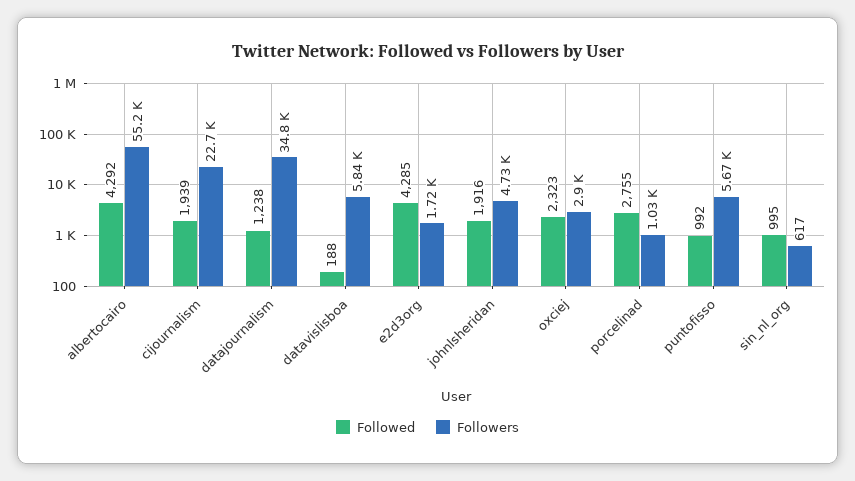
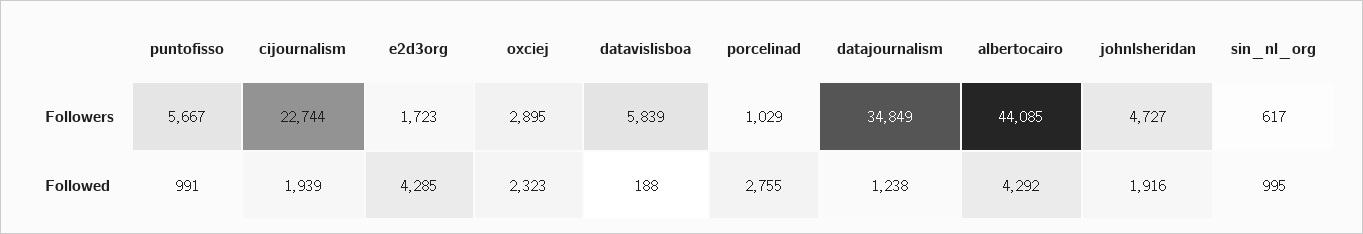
  {
    "Followed": {
      "albertocairo": 4292,
      "cijournalism": 1939,
      "datajournalism": 1238,
      "datavislisboa": 188,
      "e2d3org": 4285,
      "johnlsheridan": 1916,
      "oxciej": 2323,
      "porcelinad": 2755,
-     "puntofisso": 992,
+     "puntofisso": 991,
      "sin_nl_org": 995
    },
    "Followers": {
-     "albertocairo": 55200,
+     "albertocairo": 44085,
      "cijournalism": 22744,
      "datajournalism": 34849,
      "datavislisboa": 5839,
      "e2d3org": 1723,
      "johnlsheridan": 4727,
      "oxciej": 2895,
      "porcelinad": 1029,
      "puntofisso": 5667,
      "sin_nl_org": 617
    }
  }

